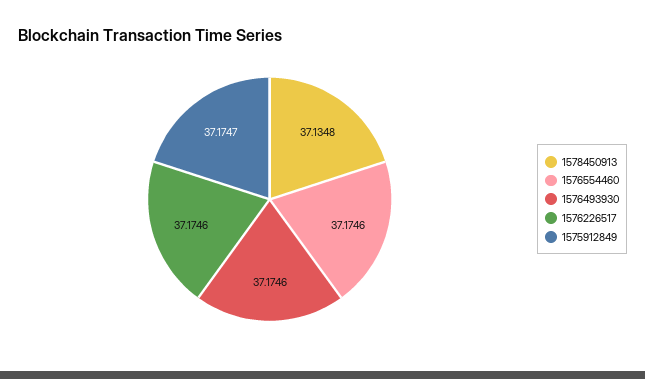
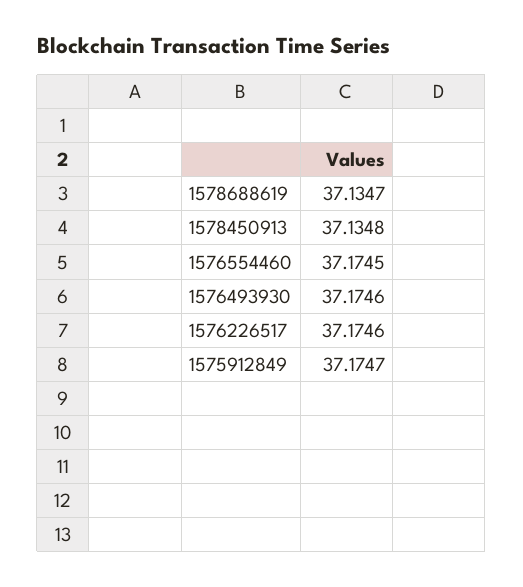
  {
    "1578450913": 37.1348,
-   "1576554460": 37.1746,
+   "1576554460": 37.1745,
    "1576493930": 37.1746,
    "1576226517": 37.1746,
-   "1575912849": 37.1747
+   "1575912849": 37.1747,
+   "1578688619": 37.1347
  }

